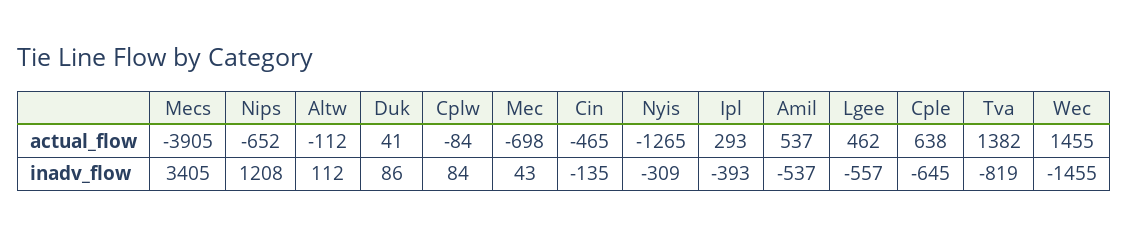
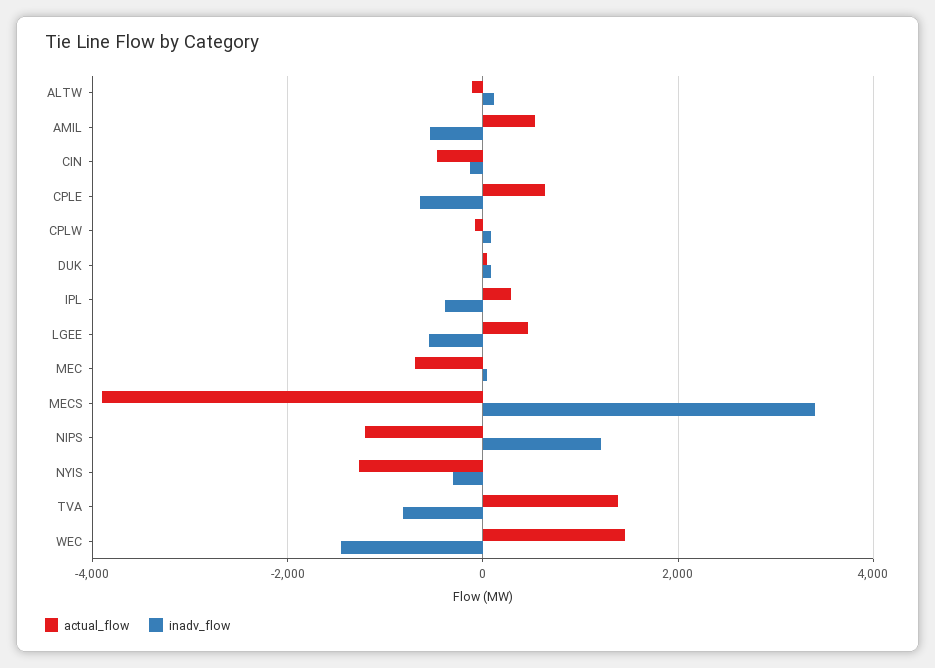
  {
    "actual_flow": {
      "Mecs": -3905,
-     "Nips": -652,
+     "Nips": -1200,
      "Altw": -112,
      "Duk": 41,
      "Cplw": -84,
      "Mec": -698,
      "Cin": -465,
      "Nyis": -1265,
      "Ipl": 293,
      "Amil": 537,
      "Lgee": 462,
      "Cple": 638,
      "Tva": 1382,
      "Wec": 1455
    },
    "inadv_flow": {
      "Mecs": 3405,
      "Nips": 1208,
      "Altw": 112,
      "Duk": 86,
      "Cplw": 84,
      "Mec": 43,
      "Cin": -135,
      "Nyis": -309,
      "Ipl": -393,
      "Amil": -537,
      "Lgee": -557,
      "Cple": -645,
      "Tva": -819,
      "Wec": -1455
    }
  }

